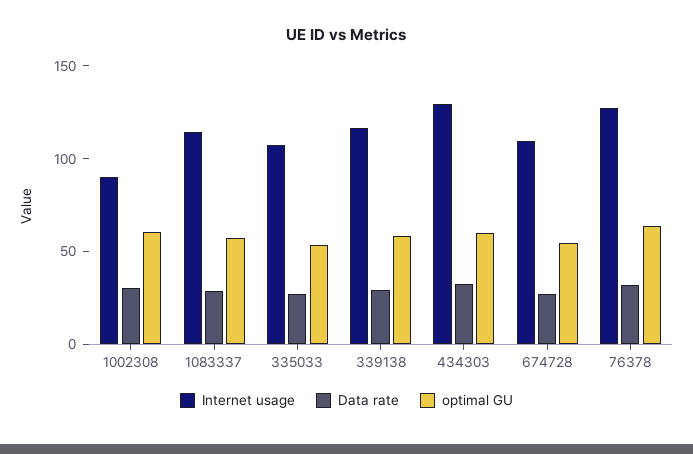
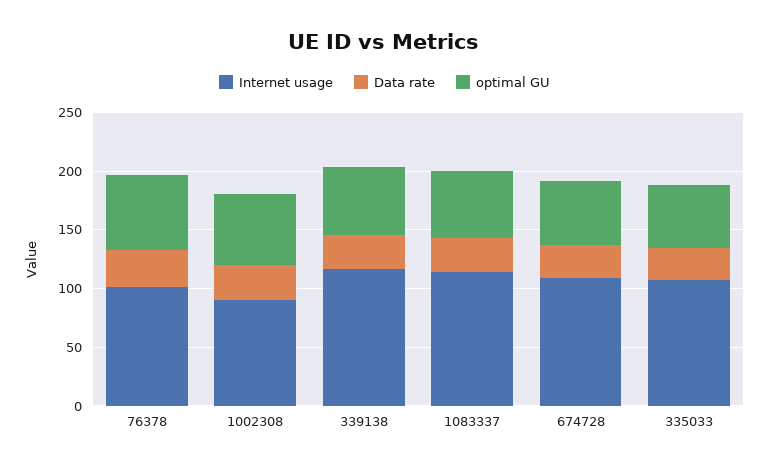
  {
    "Internet usage": {
      "1002308": 90,
      "1083337": 110,
      "335033": 110,
      "339138": 120,
-     "434303": 130,
      "674728": 110,
-     "76378": 130
+     "76378": 100
    },
    "Data rate": {
      "1002308": 30,
      "1083337": 30,
      "335033": 30,
      "339138": 30,
-     "434303": 30,
      "674728": 30,
      "76378": 30
    },
    "optimal GU": {
      "1002308": 60,
      "1083337": 60,
      "335033": 50,
      "339138": 60,
-     "434303": 60,
      "674728": 50,
      "76378": 60
    }
  }

